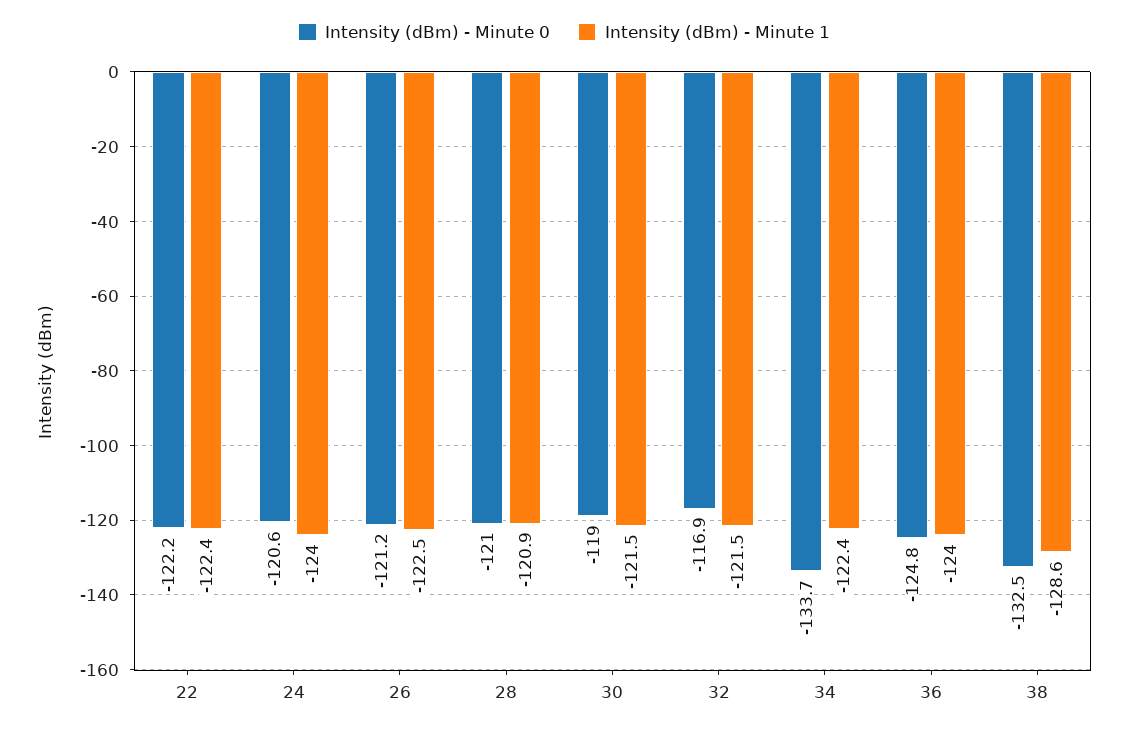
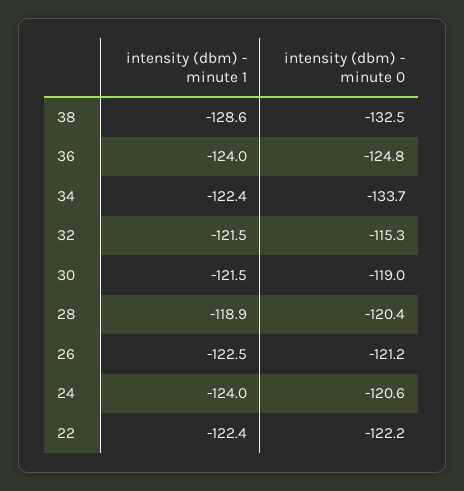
  {
    "Intensity (dBm) - Minute 0": {
      "22": -122.2,
      "24": -120.6,
      "26": -121.2,
-     "28": -121,
+     "28": -120.4,
      "30": -119,
-     "32": -116.9,
+     "32": -115.3,
      "34": -133.7,
      "36": -124.8,
      "38": -132.5
    },
    "Intensity (dBm) - Minute 1": {
      "22": -122.4,
      "24": -124,
      "26": -122.5,
-     "28": -120.9,
+     "28": -118.9,
      "30": -121.5,
      "32": -121.5,
      "34": -122.4,
      "36": -124,
      "38": -128.6
    }
  }

